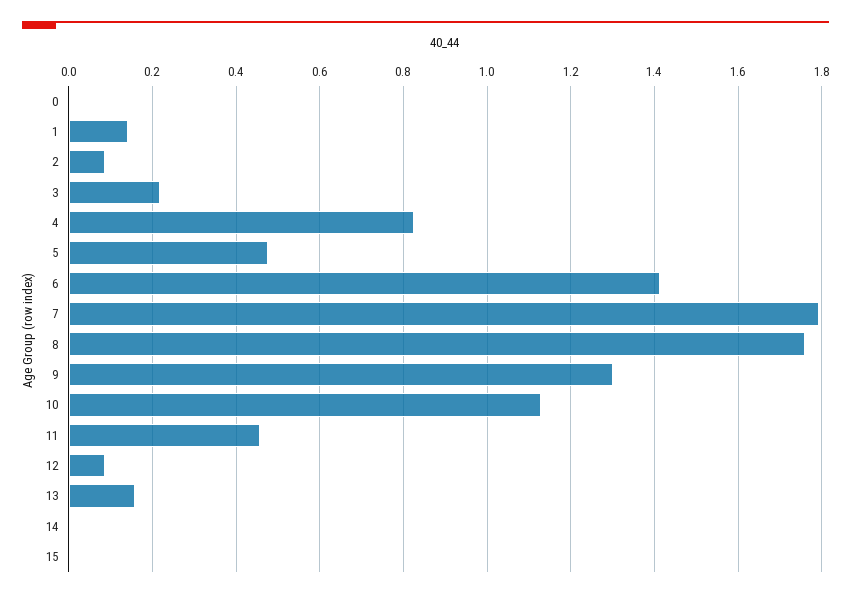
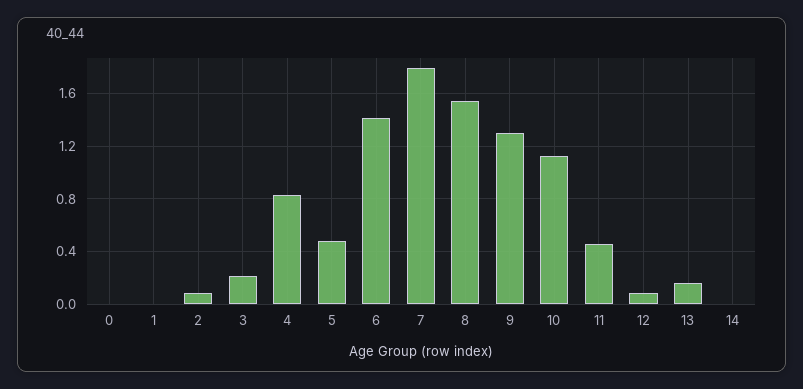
  {
    "0": 0,
-   "1": 0.14,
+   "1": 0,
    "2": 0.08,
    "3": 0.22,
    "4": 0.82,
    "5": 0.48,
    "6": 1.42,
    "7": 1.8,
-   "8": 1.76,
+   "8": 1.55,
    "9": 1.3,
    "10": 1.12,
    "11": 0.46,
    "12": 0.08,
    "13": 0.16,
-   "14": 0,
+   "14": 0
-   "15": 0
  }

